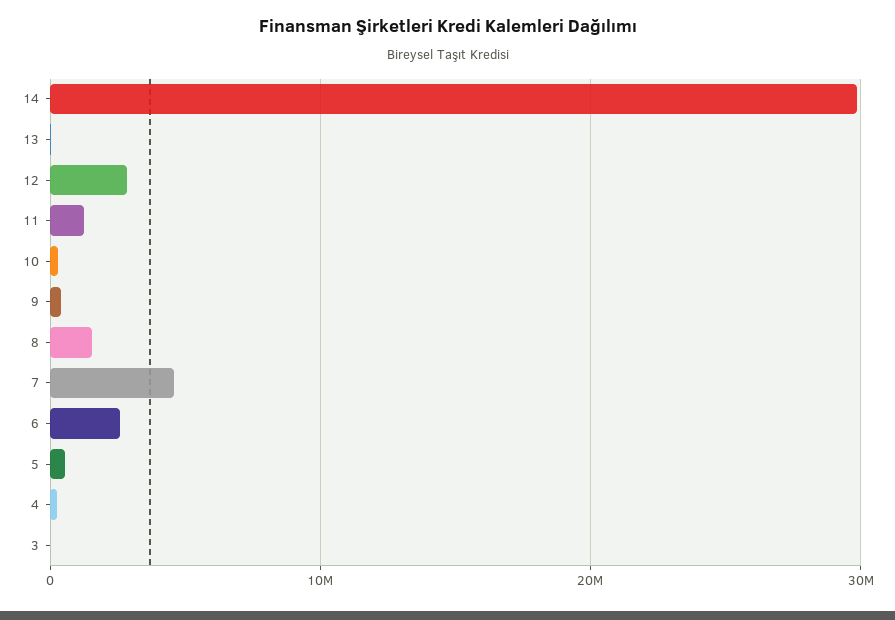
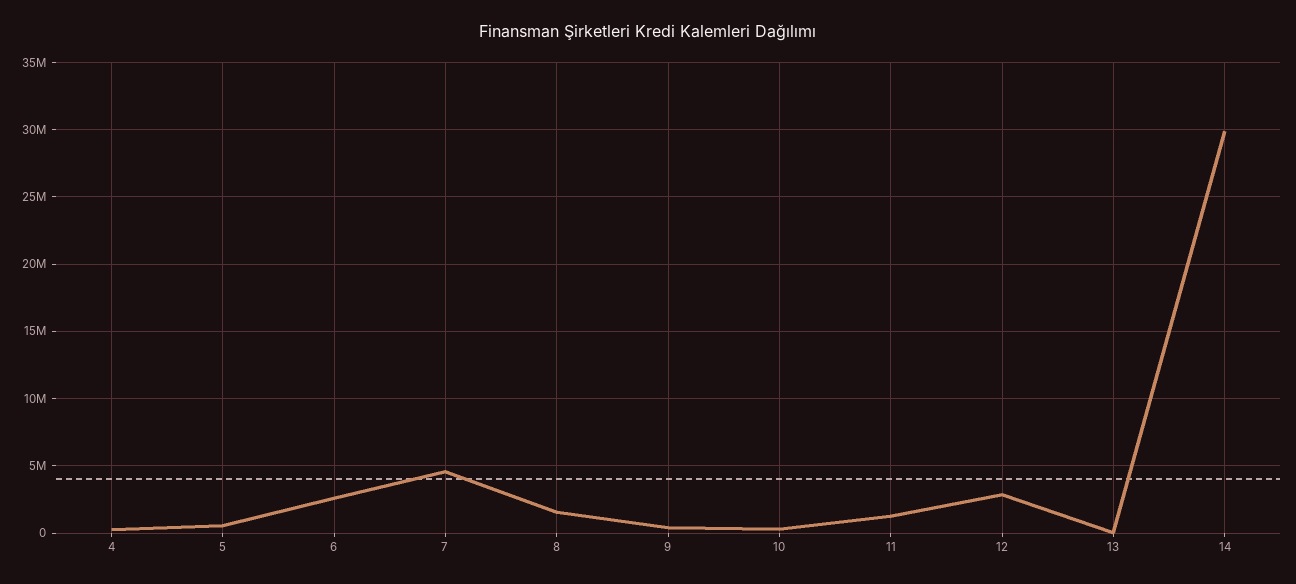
  {
    "14": 30000000,
    "13": 0,
    "12": 3000000,
    "11": 1000000,
    "10": 500000,
    "9": 500000,
    "8": 1500000,
    "7": 4500000,
    "6": 2500000,
    "5": 500000,
-   "4": 0,
+   "4": 0
-   "3": 0
  }

